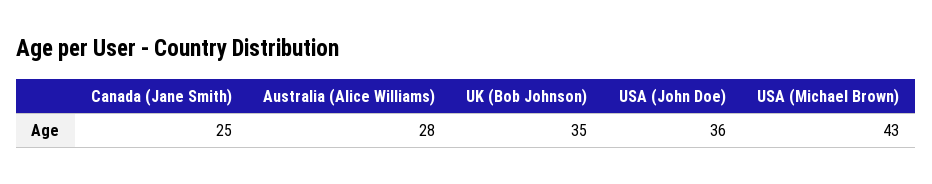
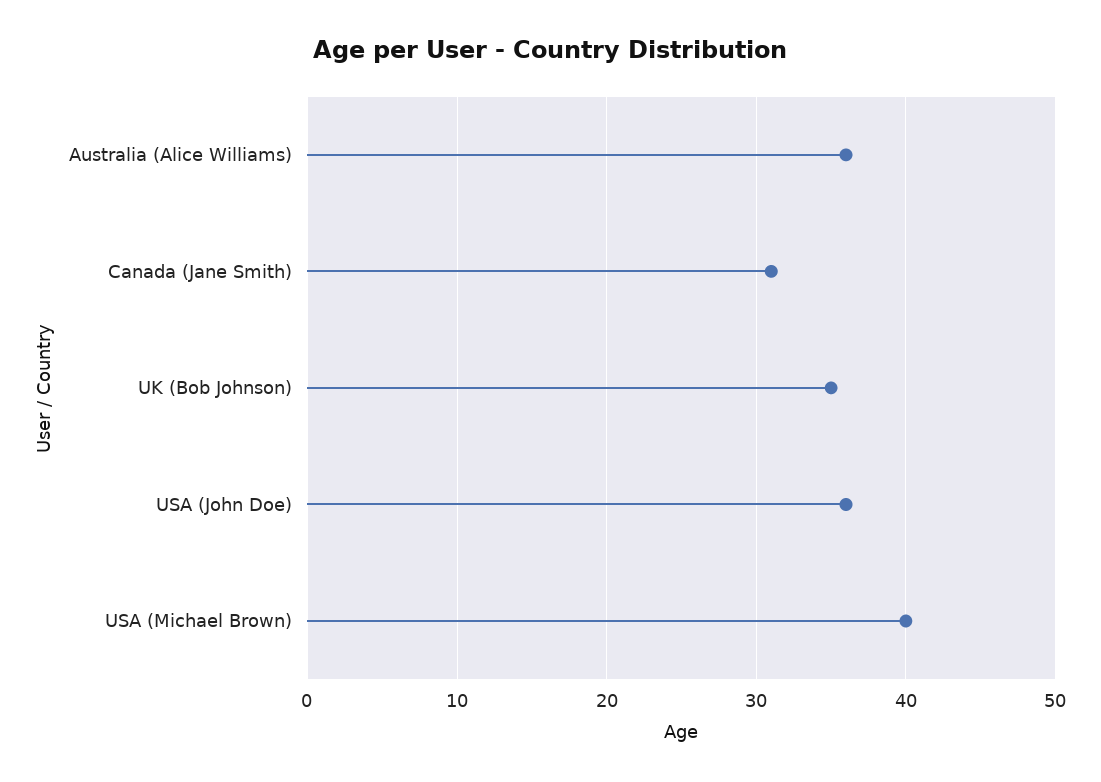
  {
-   "Canada (Jane Smith)": 25,
+   "Canada (Jane Smith)": 31,
-   "Australia (Alice Williams)": 28,
+   "Australia (Alice Williams)": 36,
    "UK (Bob Johnson)": 35,
    "USA (John Doe)": 36,
-   "USA (Michael Brown)": 43
+   "USA (Michael Brown)": 40
  }

